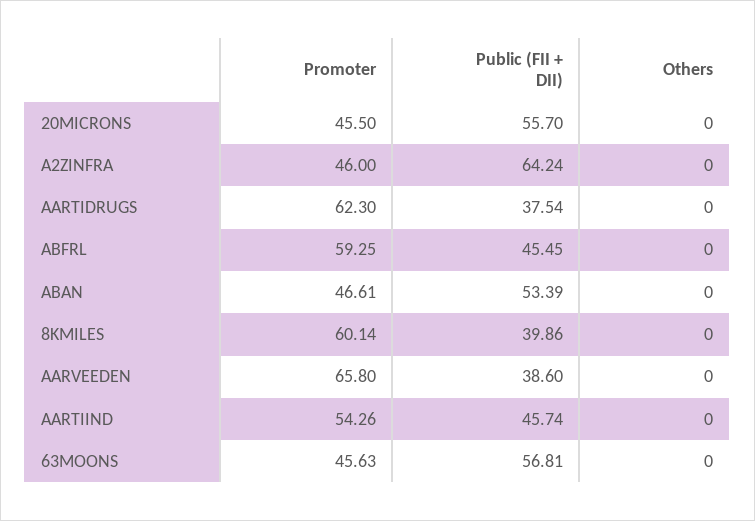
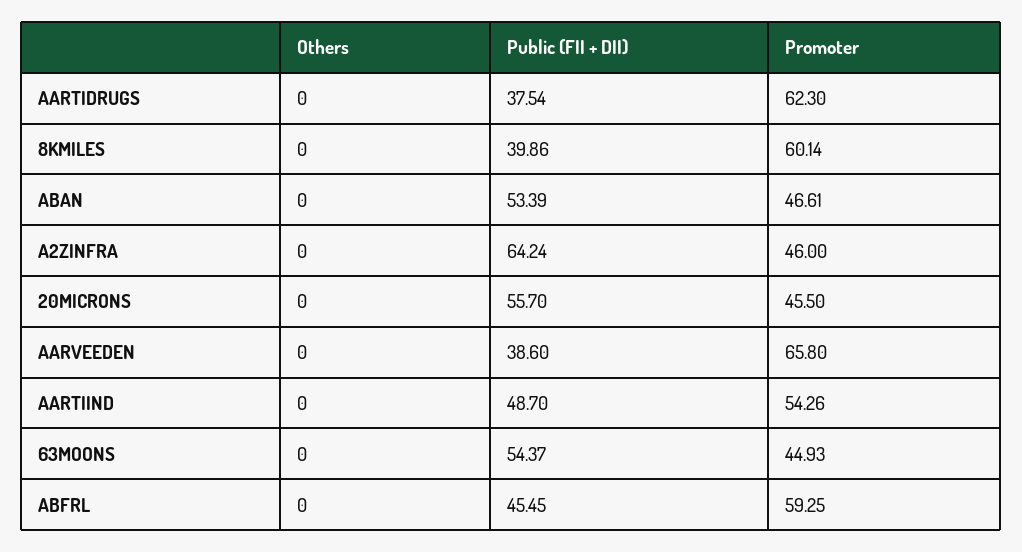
  {
    "Promoter": {
      "20MICRONS": 45.5,
      "A2ZINFRA": 46,
      "AARTIDRUGS": 62.3,
      "ABFRL": 59.25,
      "ABAN": 46.61,
      "8KMILES": 60.14,
      "AARVEEDEN": 65.8,
      "AARTIIND": 54.26,
-     "63MOONS": 45.63
+     "63MOONS": 44.93
    },
    "Public (FII + DII)": {
      "20MICRONS": 55.7,
      "A2ZINFRA": 64.24,
      "AARTIDRUGS": 37.54,
      "ABFRL": 45.45,
      "ABAN": 53.39,
      "8KMILES": 39.86,
      "AARVEEDEN": 38.6,
-     "AARTIIND": 45.74,
+     "AARTIIND": 48.7,
-     "63MOONS": 56.81
+     "63MOONS": 54.37
    },
    "Others": {
      "20MICRONS": 0,
      "A2ZINFRA": 0,
      "AARTIDRUGS": 0,
      "ABFRL": 0,
      "ABAN": 0,
      "8KMILES": 0,
      "AARVEEDEN": 0,
      "AARTIIND": 0,
      "63MOONS": 0
    }
  }

